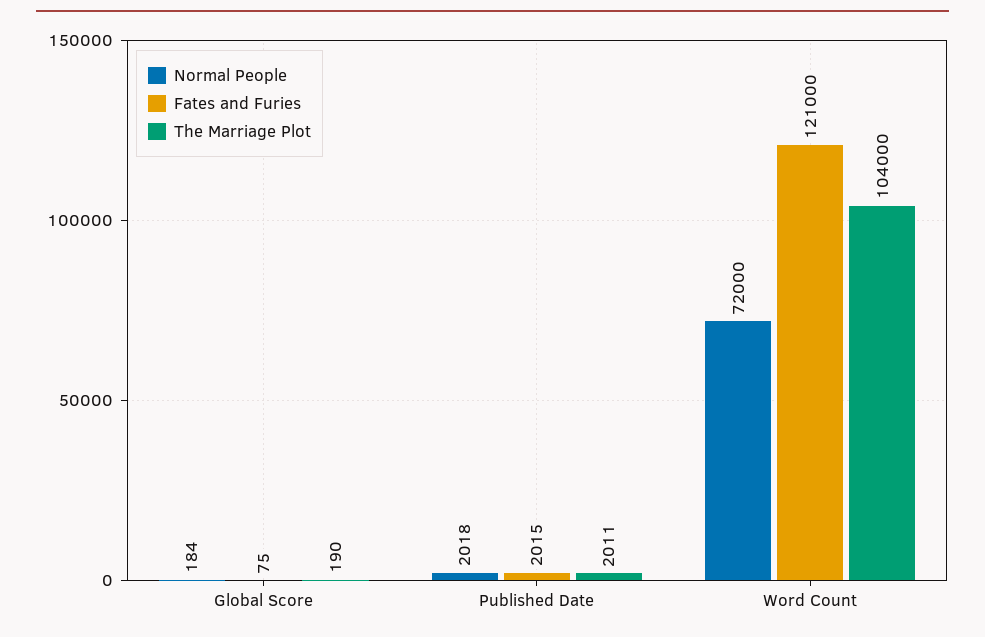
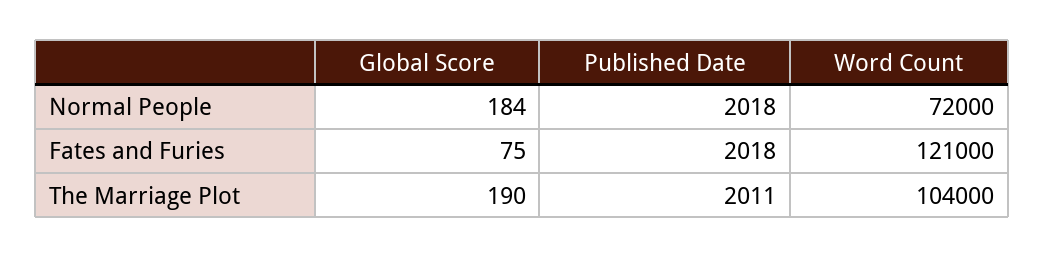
  {
    "Normal People": {
      "Global Score": 184,
      "Published Date": 2018,
      "Word Count": 72000
    },
    "Fates and Furies": {
      "Global Score": 75,
-     "Published Date": 2015,
+     "Published Date": 2018,
      "Word Count": 121000
    },
    "The Marriage Plot": {
      "Global Score": 190,
      "Published Date": 2011,
      "Word Count": 104000
    }
  }

